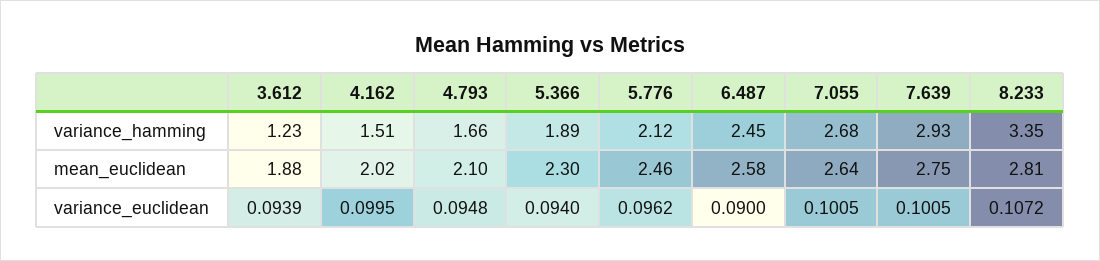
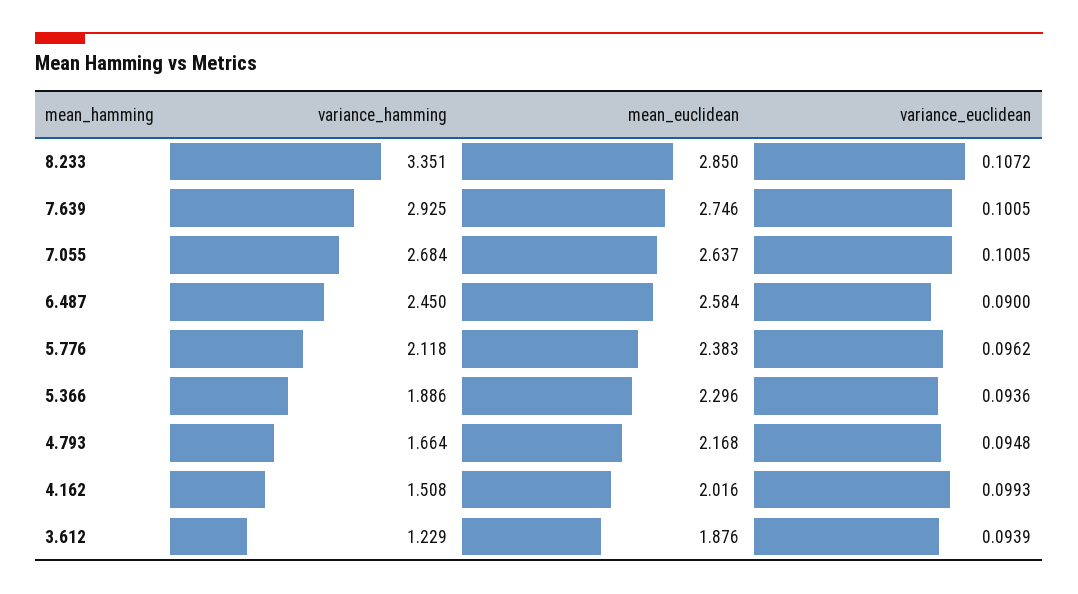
  {
    "3.612": {
      "variance_hamming": 1.229,
      "mean_euclidean": 1.876,
      "variance_euclidean": 0.0939
    },
    "4.162": {
      "variance_hamming": 1.508,
      "mean_euclidean": 2.016,
-     "variance_euclidean": 0.0995
+     "variance_euclidean": 0.0993
    },
    "4.793": {
      "variance_hamming": 1.664,
-     "mean_euclidean": 2.1,
+     "mean_euclidean": 2.168,
      "variance_euclidean": 0.0948
    },
    "5.366": {
      "variance_hamming": 1.886,
      "mean_euclidean": 2.296,
-     "variance_euclidean": 0.094
+     "variance_euclidean": 0.0936
    },
    "5.776": {
      "variance_hamming": 2.118,
-     "mean_euclidean": 2.46,
+     "mean_euclidean": 2.383,
      "variance_euclidean": 0.0962
    },
    "6.487": {
      "variance_hamming": 2.45,
      "mean_euclidean": 2.584,
      "variance_euclidean": 0.09
    },
    "7.055": {
      "variance_hamming": 2.684,
      "mean_euclidean": 2.637,
      "variance_euclidean": 0.1005
    },
    "7.639": {
      "variance_hamming": 2.925,
      "mean_euclidean": 2.746,
      "variance_euclidean": 0.1005
    },
    "8.233": {
      "variance_hamming": 3.351,
-     "mean_euclidean": 2.81,
+     "mean_euclidean": 2.85,
      "variance_euclidean": 0.1072
    }
  }

